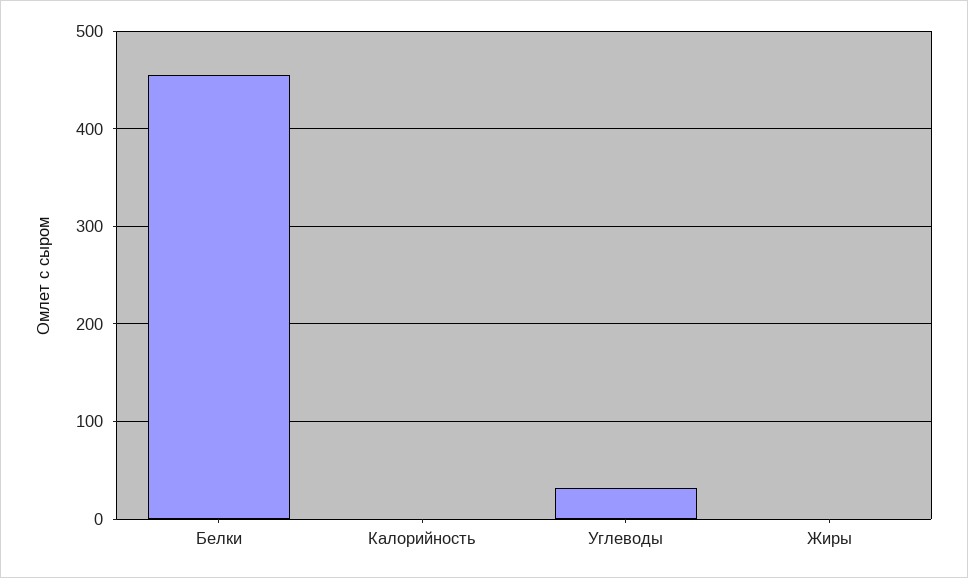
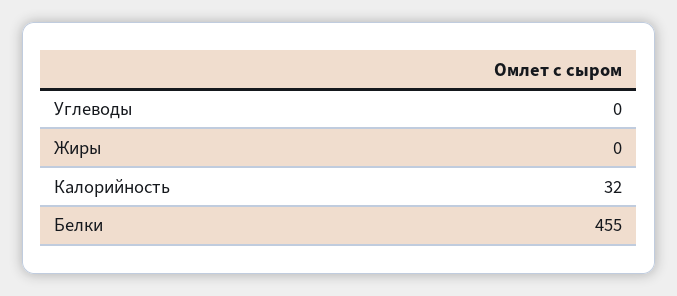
  {
    "Белки": 455,
-   "Калорийность": 0,
+   "Калорийность": 32,
-   "Углеводы": 30,
+   "Углеводы": 0,
    "Жиры": 0
  }

